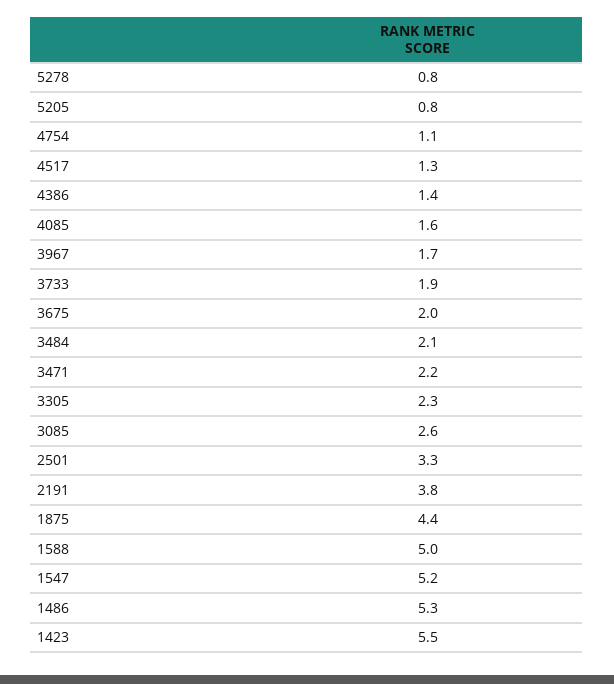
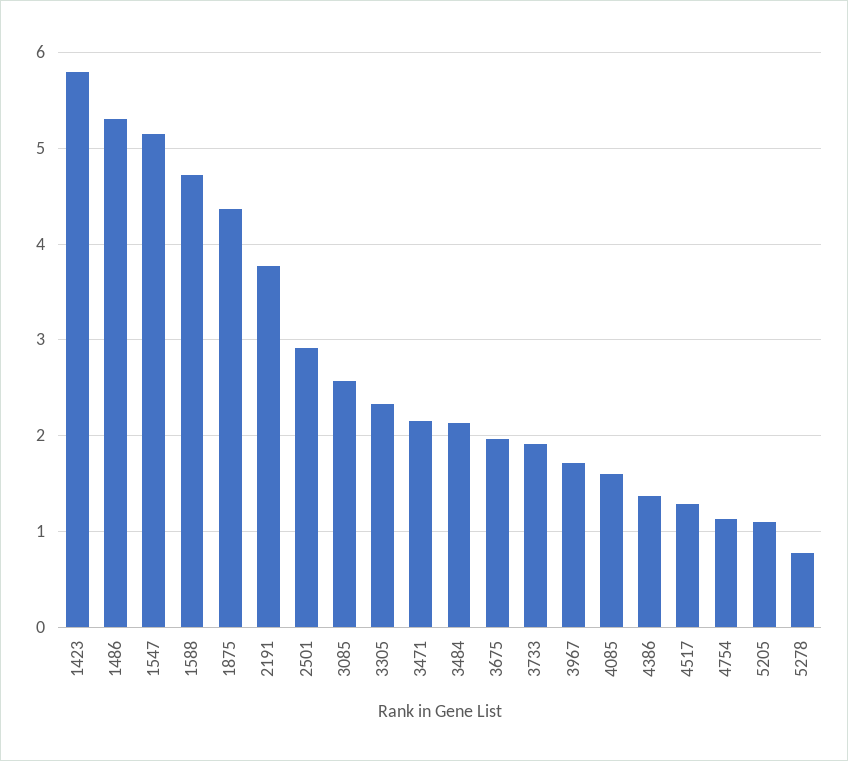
  {
    "5278": 0.8,
-   "5205": 0.8,
+   "5205": 1.1,
    "4754": 1.1,
    "4517": 1.3,
    "4386": 1.4,
    "4085": 1.6,
    "3967": 1.7,
    "3733": 1.9,
    "3675": 2,
    "3484": 2.1,
    "3471": 2.2,
    "3305": 2.3,
    "3085": 2.6,
-   "2501": 3.3,
+   "2501": 2.9,
    "2191": 3.8,
    "1875": 4.4,
-   "1588": 5,
+   "1588": 4.7,
    "1547": 5.2,
    "1486": 5.3,
-   "1423": 5.5
+   "1423": 5.8
  }

